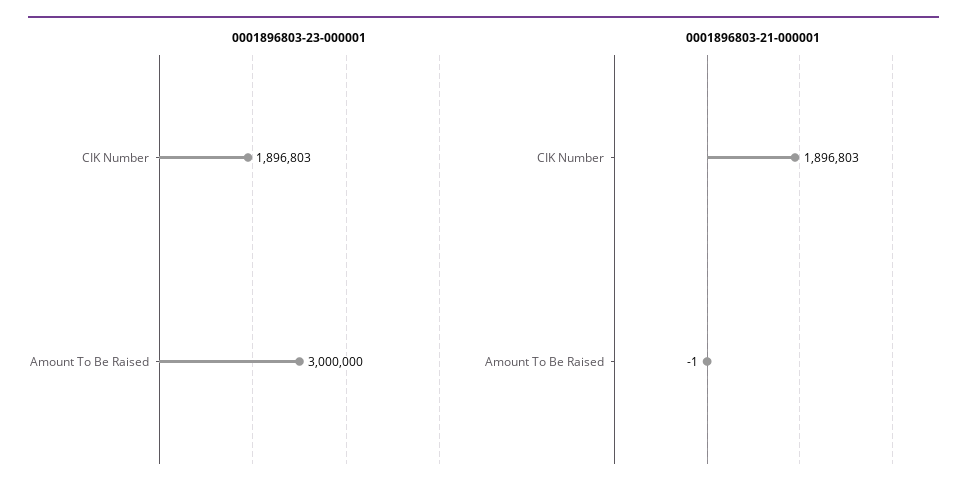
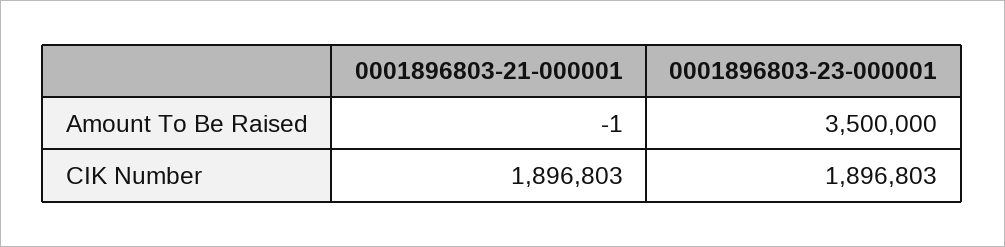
  {
    "0001896803-23-000001": {
      "CIK Number": 1896803,
-     "Amount To Be Raised": 3000000
+     "Amount To Be Raised": 3500000
    },
    "0001896803-21-000001": {
      "CIK Number": 1896803,
      "Amount To Be Raised": -1
    }
  }

